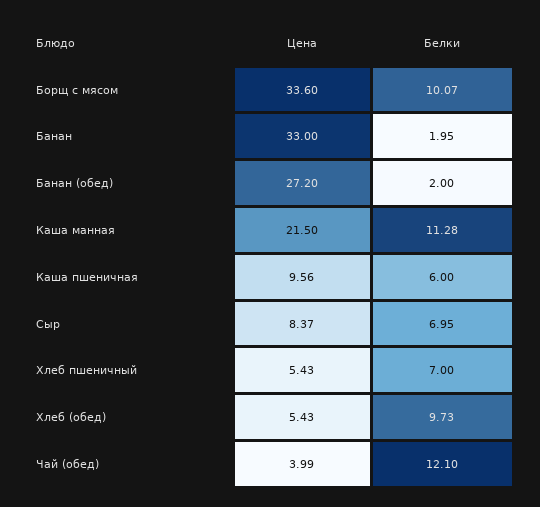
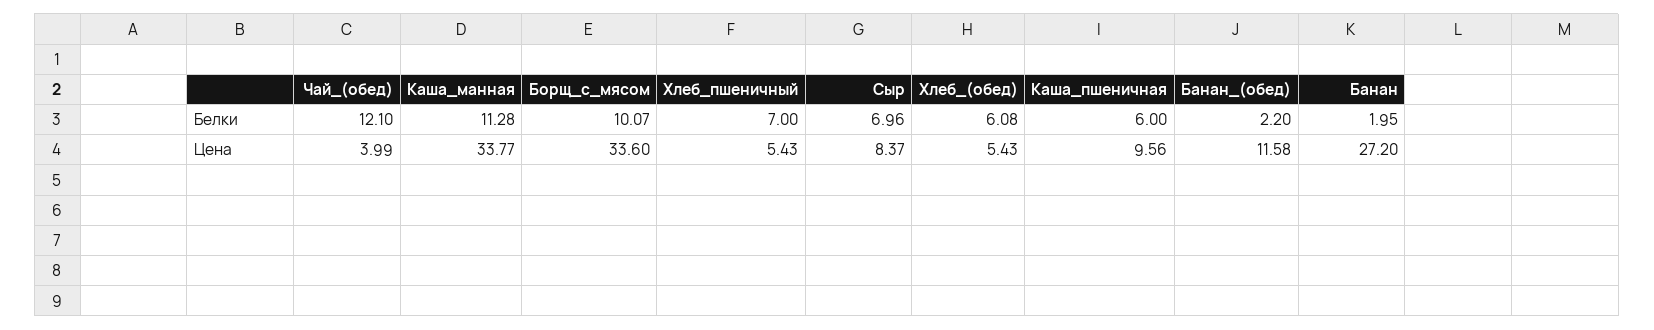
  {
    "Цена": {
      "Борщ с мясом": 33.6,
-     "Банан": 33,
+     "Банан": 27.2,
-     "Банан (обед)": 27.2,
+     "Банан (обед)": 11.58,
-     "Каша манная": 21.5,
+     "Каша манная": 33.77,
      "Каша пшеничная": 9.56,
      "Сыр": 8.37,
      "Хлеб пшеничный": 5.43,
      "Хлеб (обед)": 5.43,
      "Чай (обед)": 3.99
    },
    "Белки": {
      "Борщ с мясом": 10.07,
      "Банан": 1.95,
-     "Банан (обед)": 2,
+     "Банан (обед)": 2.2,
      "Каша манная": 11.28,
      "Каша пшеничная": 6,
-     "Сыр": 6.95,
+     "Сыр": 6.96,
      "Хлеб пшеничный": 7,
-     "Хлеб (обед)": 9.73,
+     "Хлеб (обед)": 6.08,
      "Чай (обед)": 12.1
    }
  }

